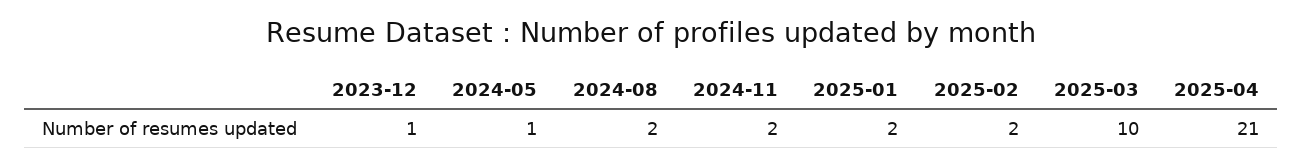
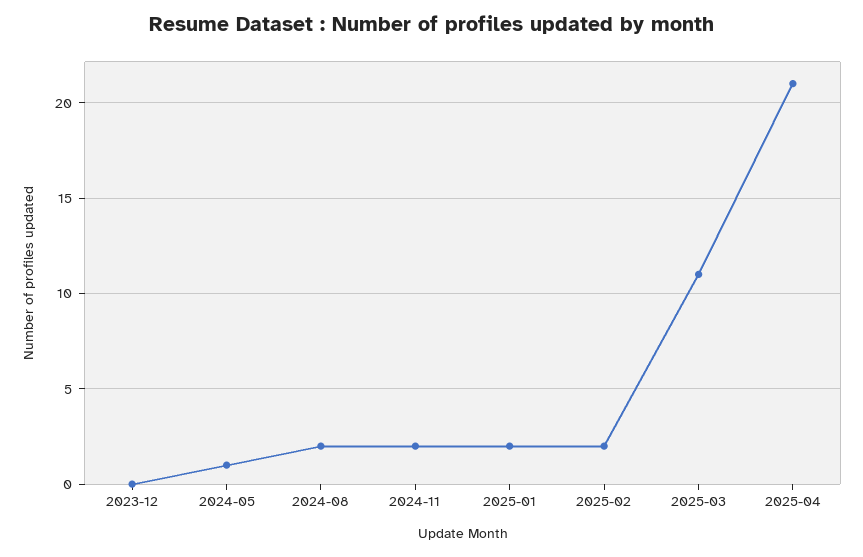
  {
-   "2023-12": 1,
+   "2023-12": 0,
    "2024-05": 1,
    "2024-08": 2,
    "2024-11": 2,
    "2025-01": 2,
    "2025-02": 2,
-   "2025-03": 10,
+   "2025-03": 11,
    "2025-04": 21
  }

